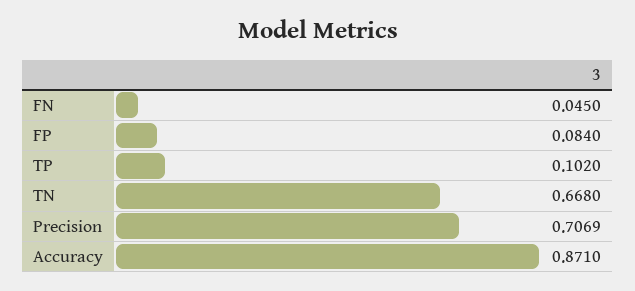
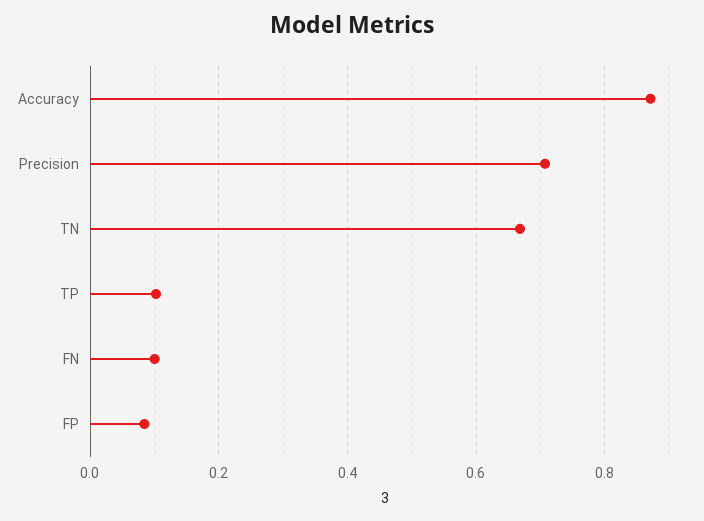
  {
-   "FN": 0.045,
+   "FN": 0.1,
    "FP": 0.084,
    "TP": 0.102,
    "TN": 0.668,
    "Precision": 0.7069,
    "Accuracy": 0.871
  }

